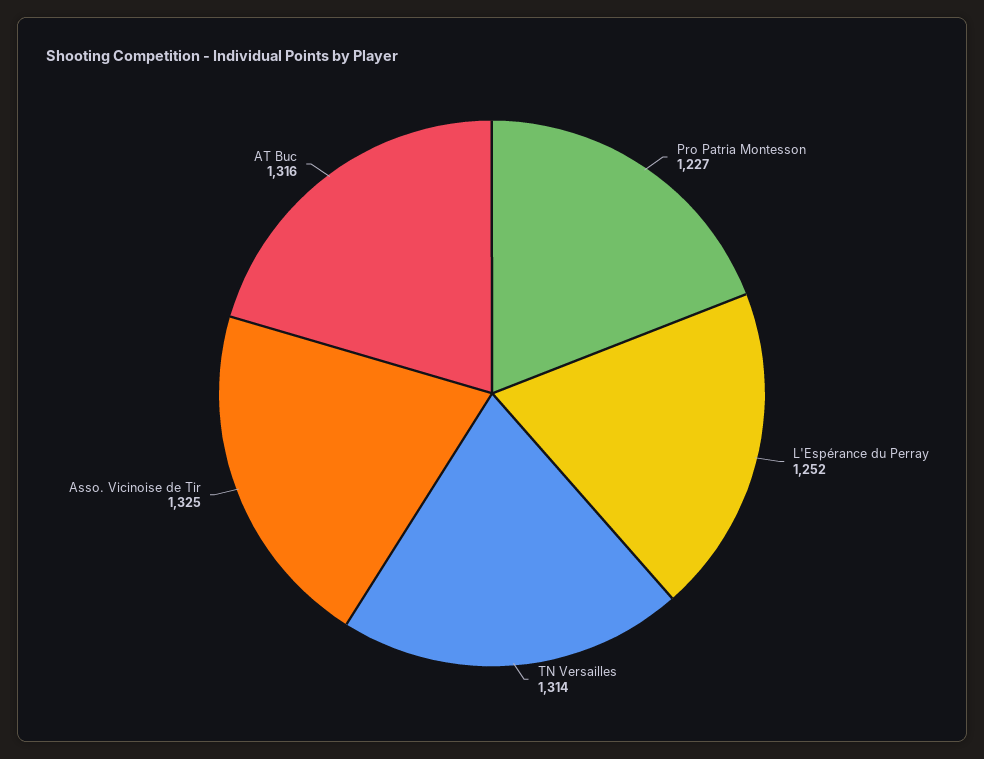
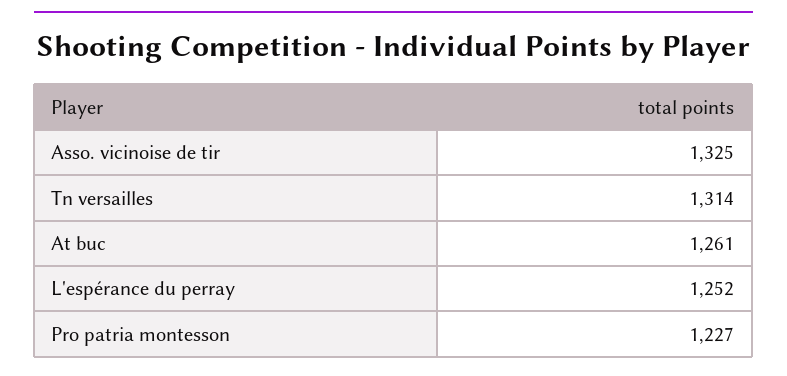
  {
    "Pro Patria Montesson": 1227,
    "L'Espérance du Perray": 1252,
    "TN Versailles": 1314,
    "Asso. Vicinoise de Tir": 1325,
-   "AT Buc": 1316
+   "AT Buc": 1261
  }

